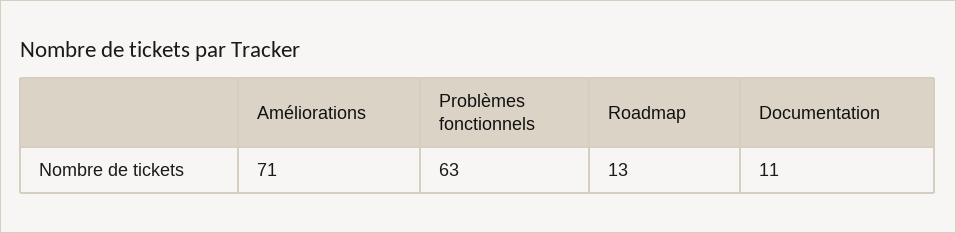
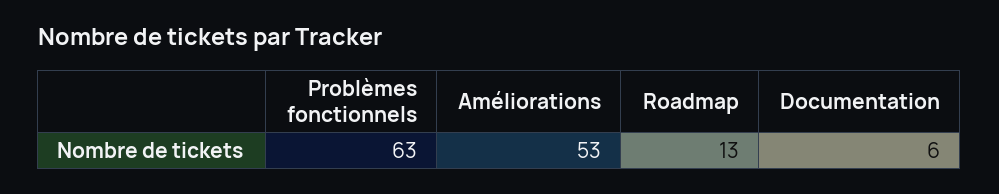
  {
-   "Améliorations": 71,
+   "Améliorations": 53,
    "Problèmes fonctionnels": 63,
    "Roadmap": 13,
-   "Documentation": 11
+   "Documentation": 6
  }

